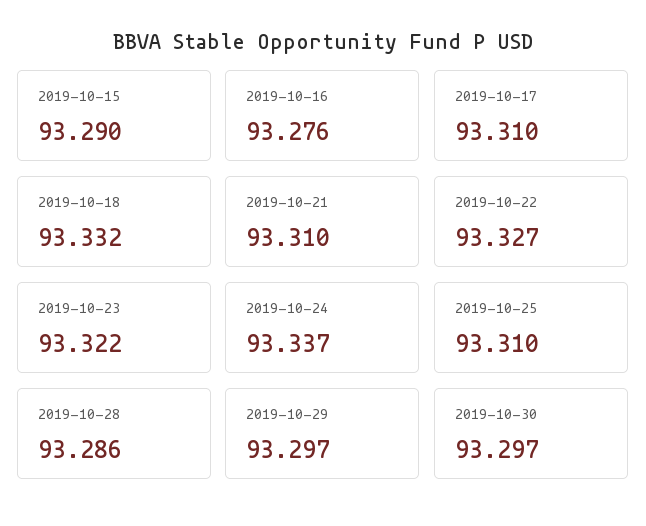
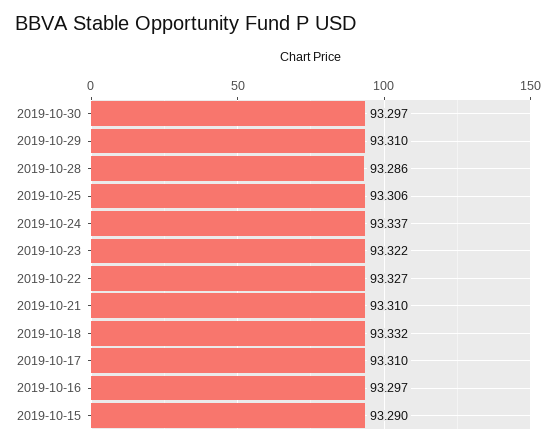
  {
    "2019-10-15": 93.29,
-   "2019-10-16": 93.276,
+   "2019-10-16": 93.297,
    "2019-10-17": 93.31,
    "2019-10-18": 93.332,
    "2019-10-21": 93.31,
    "2019-10-22": 93.327,
    "2019-10-23": 93.322,
    "2019-10-24": 93.337,
-   "2019-10-25": 93.31,
+   "2019-10-25": 93.306,
    "2019-10-28": 93.286,
-   "2019-10-29": 93.297,
+   "2019-10-29": 93.31,
    "2019-10-30": 93.297
  }

